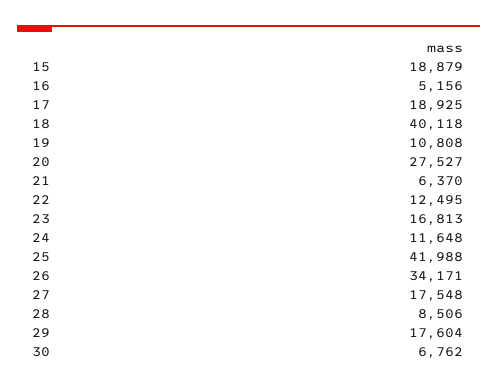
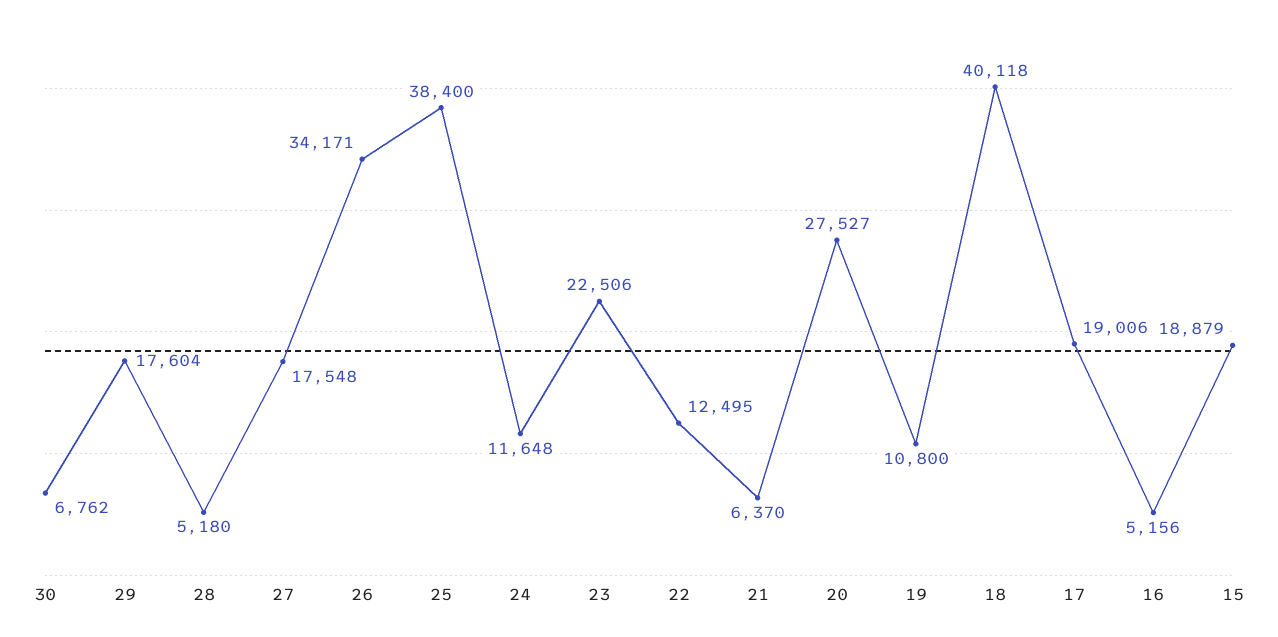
  {
    "15": 18879,
    "16": 5156,
-   "17": 18925,
+   "17": 19006,
    "18": 40118,
-   "19": 10808,
+   "19": 10800,
    "20": 27527,
    "21": 6370,
    "22": 12495,
-   "23": 16813,
+   "23": 22506,
    "24": 11648,
-   "25": 41988,
+   "25": 38400,
    "26": 34171,
    "27": 17548,
-   "28": 8506,
+   "28": 5180,
    "29": 17604,
    "30": 6762
  }

